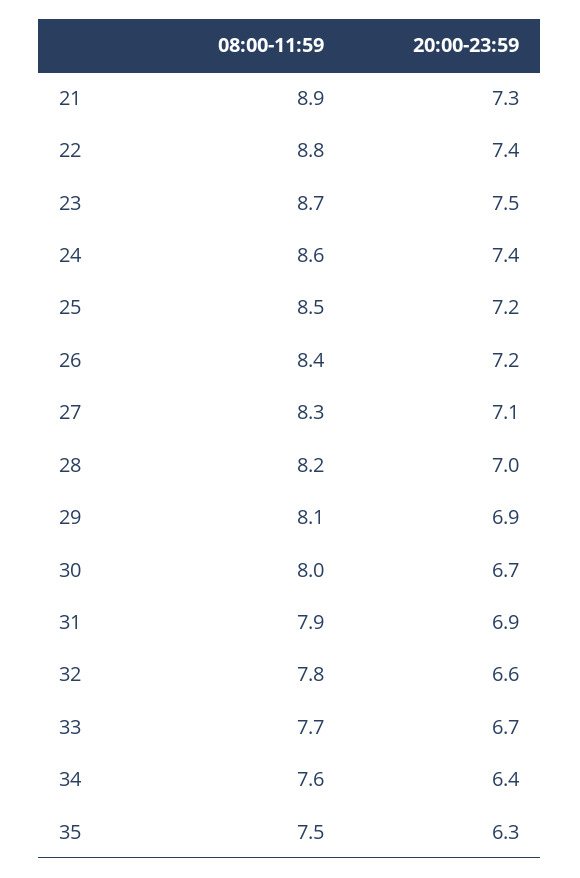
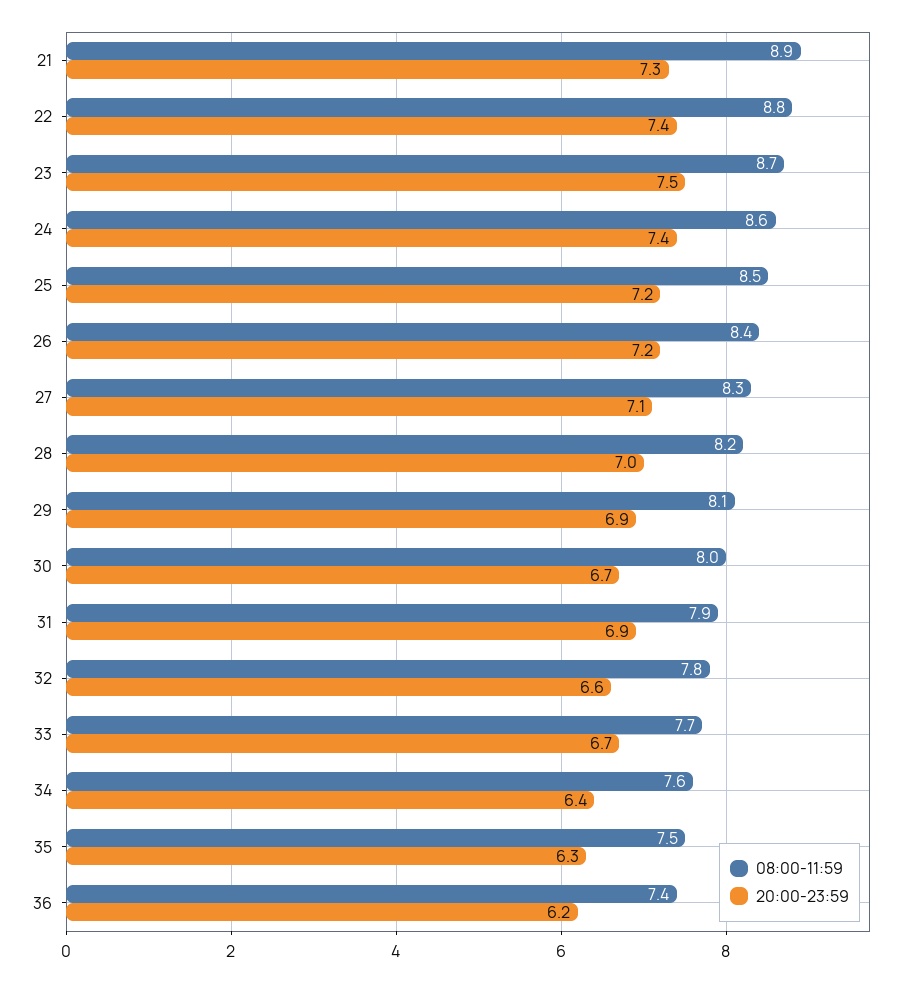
  {
    "08:00-11:59": {
      "21": 8.9,
      "22": 8.8,
      "23": 8.7,
      "24": 8.6,
      "25": 8.5,
      "26": 8.4,
      "27": 8.3,
      "28": 8.2,
      "29": 8.1,
      "30": 8,
      "31": 7.9,
      "32": 7.8,
      "33": 7.7,
      "34": 7.6,
-     "35": 7.5
+     "35": 7.5,
+     "36": 7.4
    },
    "20:00-23:59": {
      "21": 7.3,
      "22": 7.4,
      "23": 7.5,
      "24": 7.4,
      "25": 7.2,
      "26": 7.2,
      "27": 7.1,
      "28": 7,
      "29": 6.9,
      "30": 6.7,
      "31": 6.9,
      "32": 6.6,
      "33": 6.7,
      "34": 6.4,
-     "35": 6.3
+     "35": 6.3,
+     "36": 6.2
    }
  }

